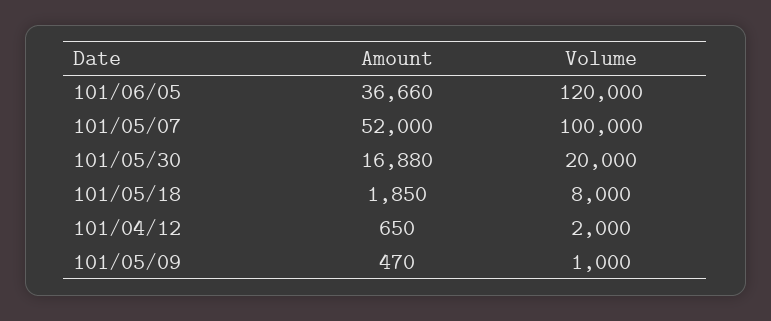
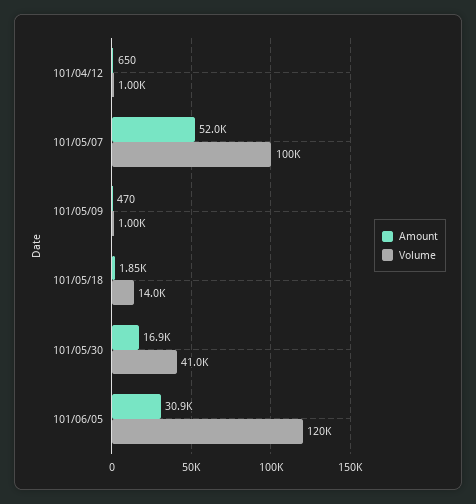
  {
    "Amount": {
-     "101/06/05": 36660,
+     "101/06/05": 30900,
      "101/05/07": 52000,
      "101/05/30": 16880,
      "101/05/18": 1850,
      "101/04/12": 650,
      "101/05/09": 470
    },
    "Volume": {
      "101/06/05": 120000,
      "101/05/07": 100000,
-     "101/05/30": 20000,
+     "101/05/30": 41000,
-     "101/05/18": 8000,
+     "101/05/18": 14000,
-     "101/04/12": 2000,
+     "101/04/12": 1000,
      "101/05/09": 1000
    }
  }

